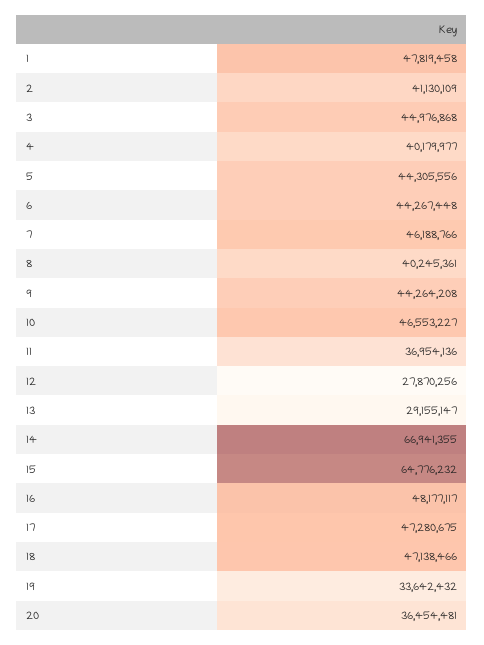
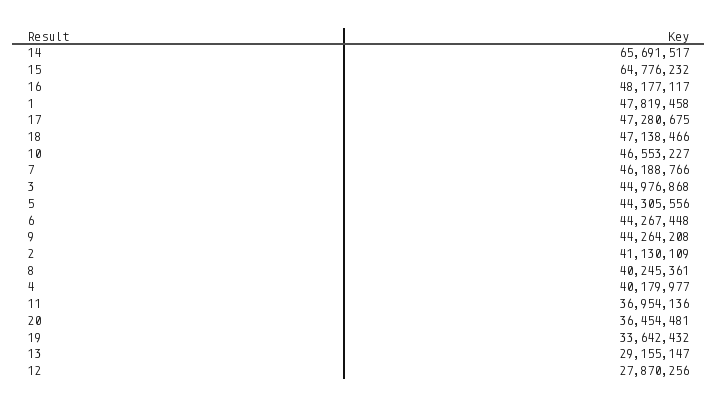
  {
    "1": 47819458,
    "2": 41130109,
    "3": 44976868,
    "4": 40179977,
    "5": 44305556,
    "6": 44267448,
    "7": 46188766,
    "8": 40245361,
    "9": 44264208,
    "10": 46553227,
    "11": 36954136,
    "12": 27870256,
    "13": 29155147,
-   "14": 66941355,
+   "14": 65691517,
    "15": 64776232,
    "16": 48177117,
    "17": 47280675,
    "18": 47138466,
    "19": 33642432,
    "20": 36454481
  }

